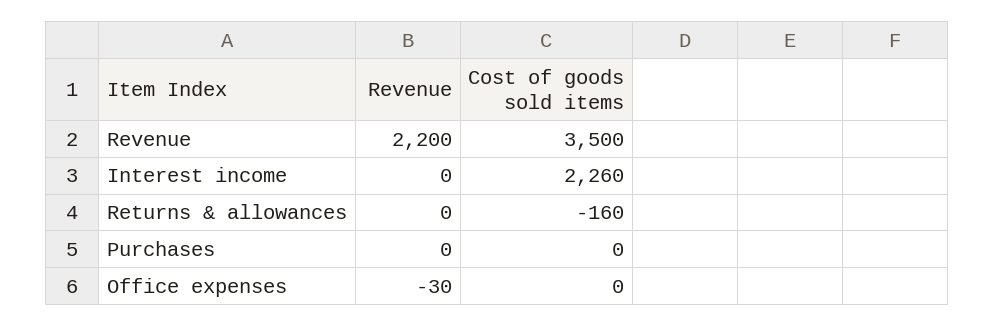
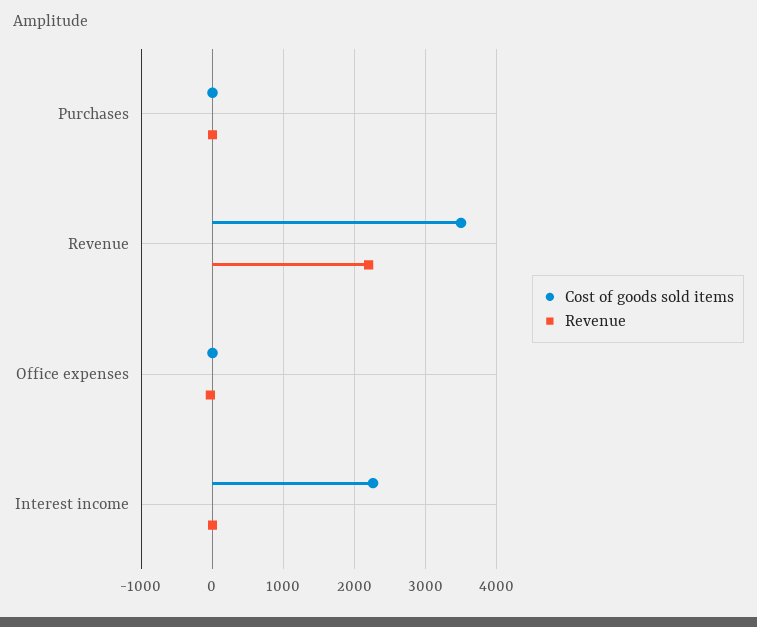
  {
    "Revenue": {
      "Revenue": 2200,
      "Interest income": 0,
-     "Returns & allowances": 0,
      "Purchases": 0,
      "Office expenses": -30
    },
    "Cost of goods sold items": {
      "Revenue": 3500,
      "Interest income": 2260,
-     "Returns & allowances": -160,
      "Purchases": 0,
      "Office expenses": 0
    }
  }

